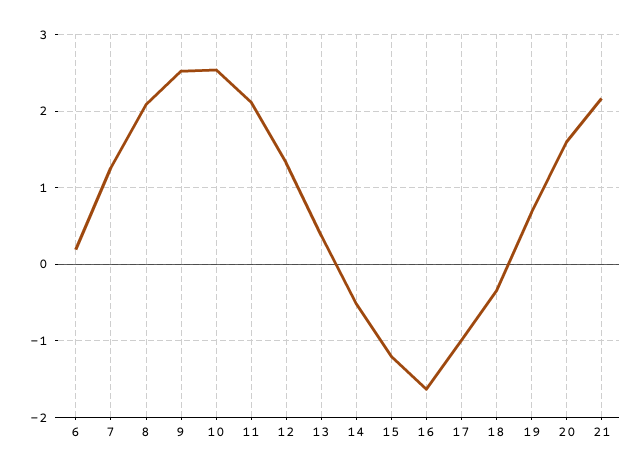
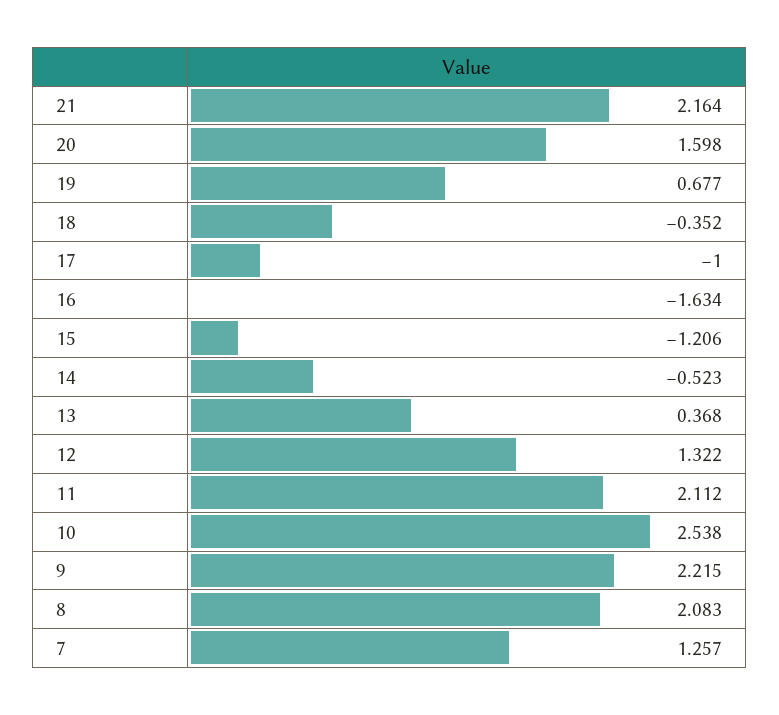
  {
-   "6": 0.2,
    "7": 1.257,
    "8": 2.083,
-   "9": 2.5,
+   "9": 2.215,
    "10": 2.538,
    "11": 2.112,
    "12": 1.322,
    "13": 0.368,
    "14": -0.523,
    "15": -1.206,
    "16": -1.634,
    "17": -1,
    "18": -0.352,
    "19": 0.677,
    "20": 1.598,
    "21": 2.164
  }

